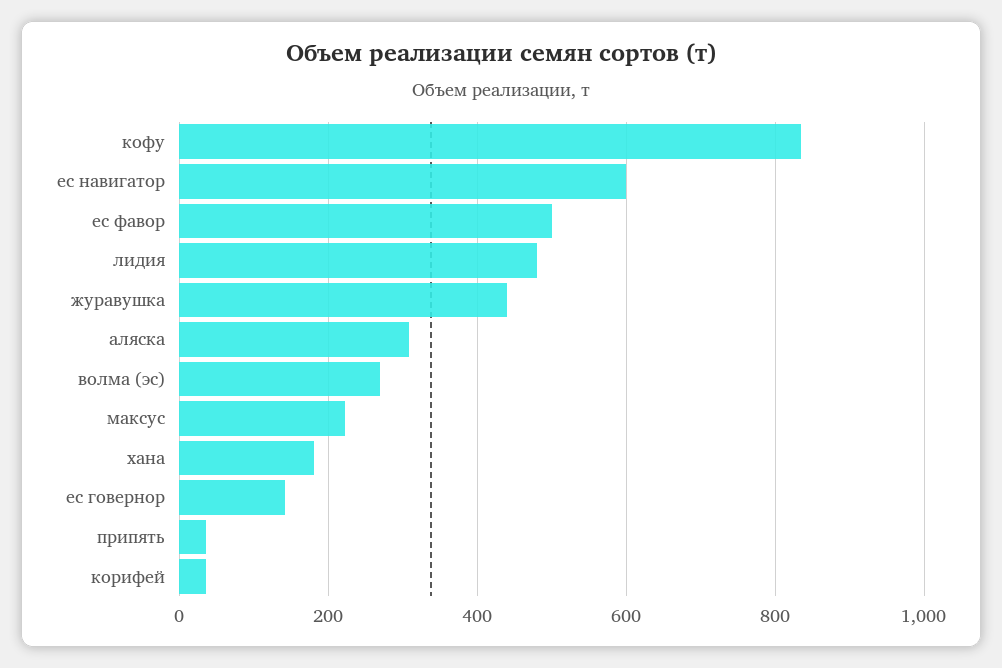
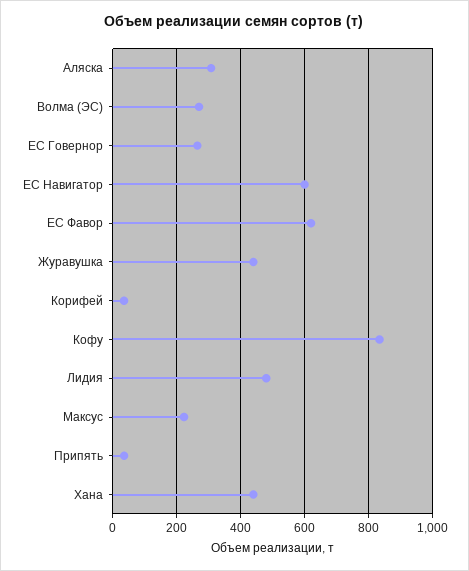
  {
    "кофу": 840,
    "ес навигатор": 600,
-   "ес фавор": 500,
+   "ес фавор": 620,
    "лидия": 480,
    "журавушка": 440,
    "аляска": 300,
    "волма (эс)": 280,
    "максус": 220,
-   "хана": 180,
+   "хана": 440,
-   "ес говернор": 140,
+   "ес говернор": 260,
    "припять": 40,
    "корифей": 40
  }

